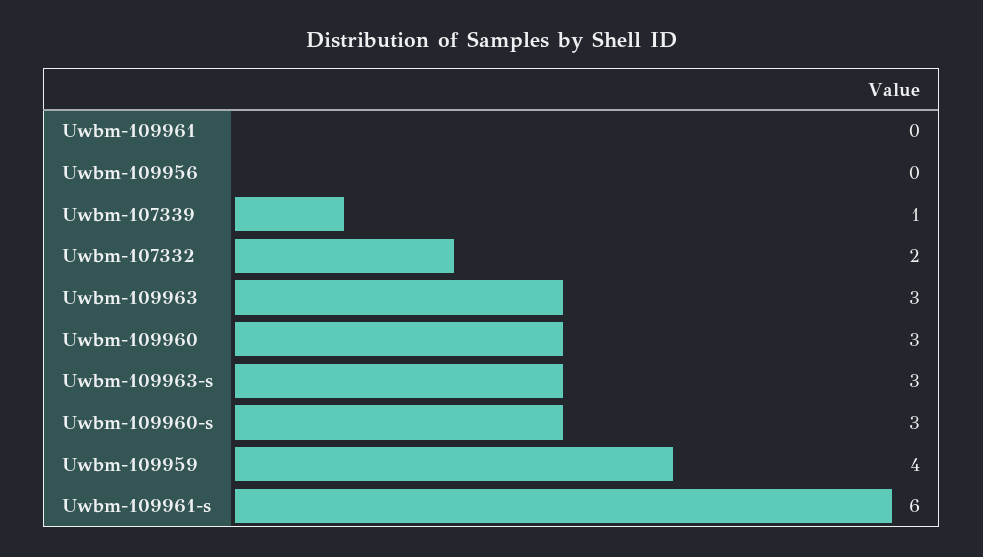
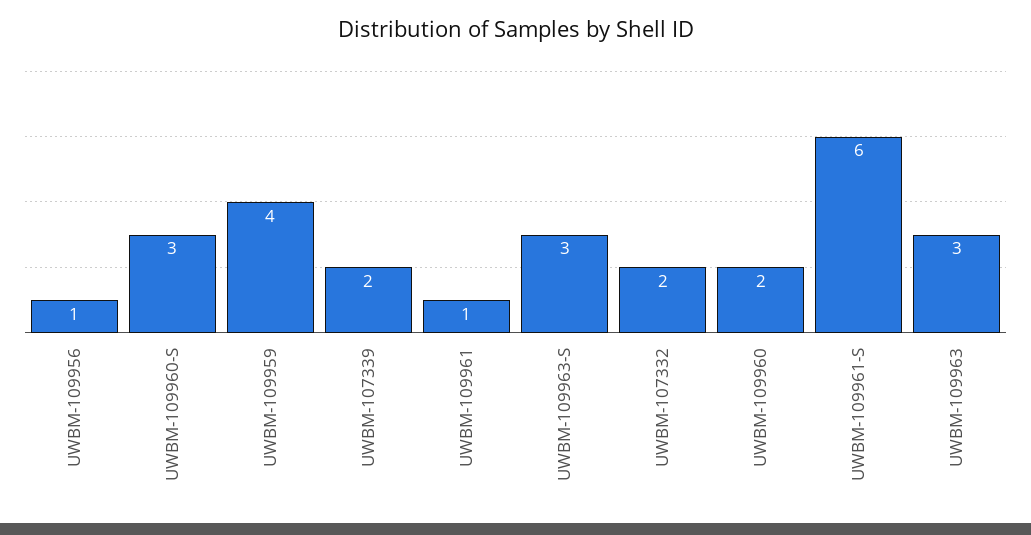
  {
-   "Uwbm-109961": 0,
+   "Uwbm-109961": 1,
-   "Uwbm-109956": 0,
+   "Uwbm-109956": 1,
-   "Uwbm-107339": 1,
+   "Uwbm-107339": 2,
    "Uwbm-107332": 2,
    "Uwbm-109963": 3,
-   "Uwbm-109960": 3,
+   "Uwbm-109960": 2,
    "Uwbm-109963-s": 3,
    "Uwbm-109960-s": 3,
    "Uwbm-109959": 4,
    "Uwbm-109961-s": 6
  }

